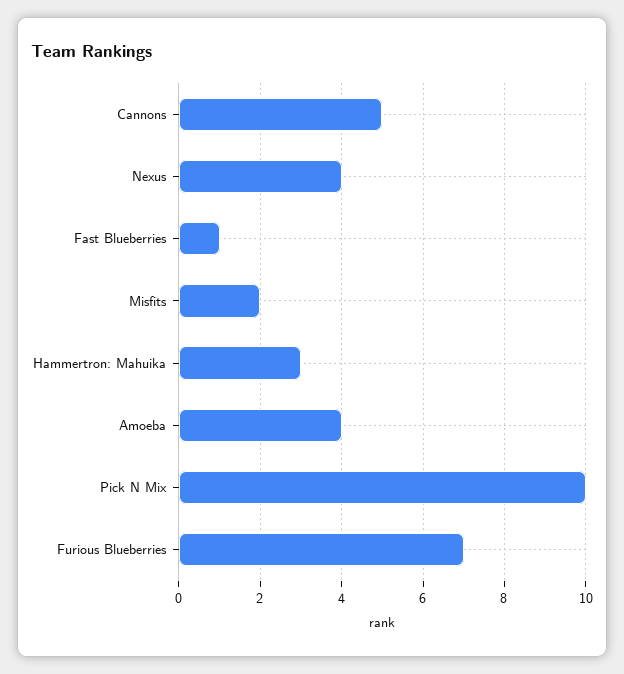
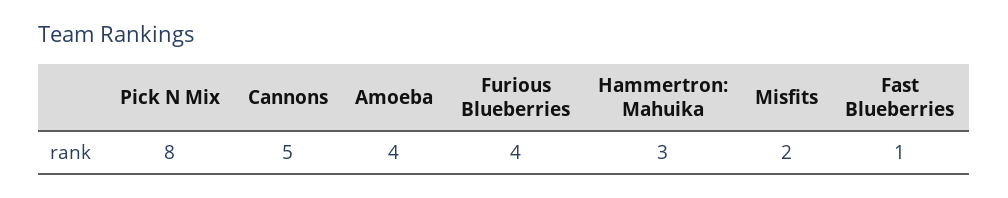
  {
    "Cannons": 5,
-   "Nexus": 4,
    "Fast Blueberries": 1,
    "Misfits": 2,
    "Hammertron: Mahuika": 3,
    "Amoeba": 4,
-   "Pick N Mix": 10,
+   "Pick N Mix": 8,
-   "Furious Blueberries": 7
+   "Furious Blueberries": 4
  }

